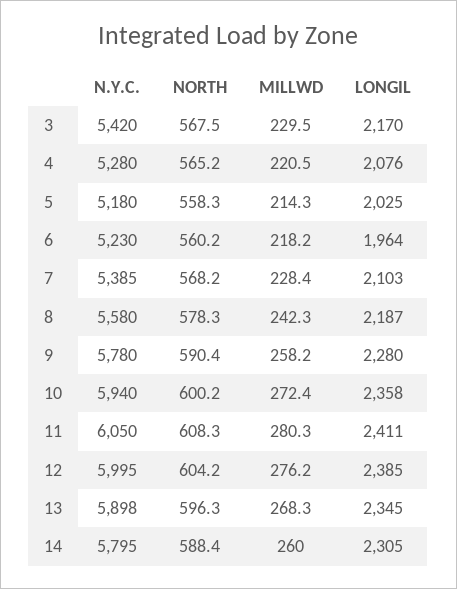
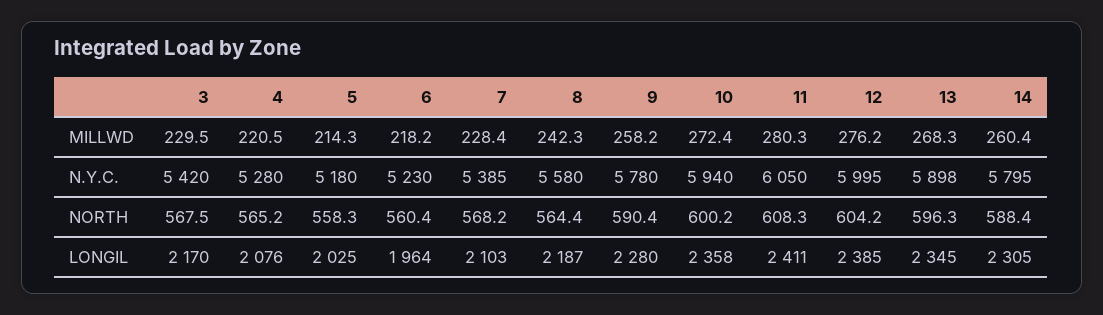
  {
    "N.Y.C.": {
      "3": 5420,
      "4": 5280,
      "5": 5180,
      "6": 5230,
      "7": 5385,
      "8": 5580,
      "9": 5780,
      "10": 5940,
      "11": 6050,
      "12": 5995,
      "13": 5898,
      "14": 5795
    },
    "NORTH": {
      "3": 567.5,
      "4": 565.2,
      "5": 558.3,
-     "6": 560.2,
+     "6": 560.4,
      "7": 568.2,
-     "8": 578.3,
+     "8": 564.4,
      "9": 590.4,
      "10": 600.2,
      "11": 608.3,
      "12": 604.2,
      "13": 596.3,
      "14": 588.4
    },
    "MILLWD": {
      "3": 229.5,
      "4": 220.5,
      "5": 214.3,
      "6": 218.2,
      "7": 228.4,
      "8": 242.3,
      "9": 258.2,
      "10": 272.4,
      "11": 280.3,
      "12": 276.2,
      "13": 268.3,
-     "14": 260
+     "14": 260.4
    },
    "LONGIL": {
      "3": 2170,
      "4": 2076,
      "5": 2025,
      "6": 1964,
      "7": 2103,
      "8": 2187,
      "9": 2280,
      "10": 2358,
      "11": 2411,
      "12": 2385,
      "13": 2345,
      "14": 2305
    }
  }

